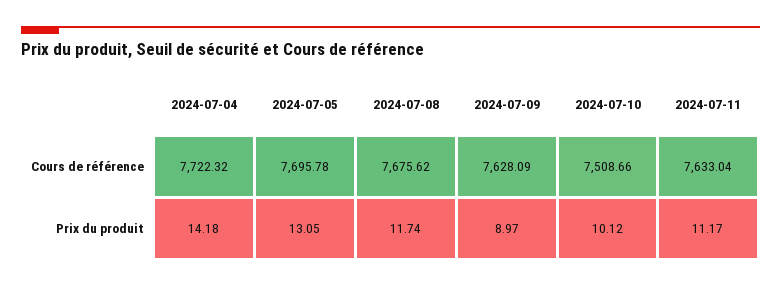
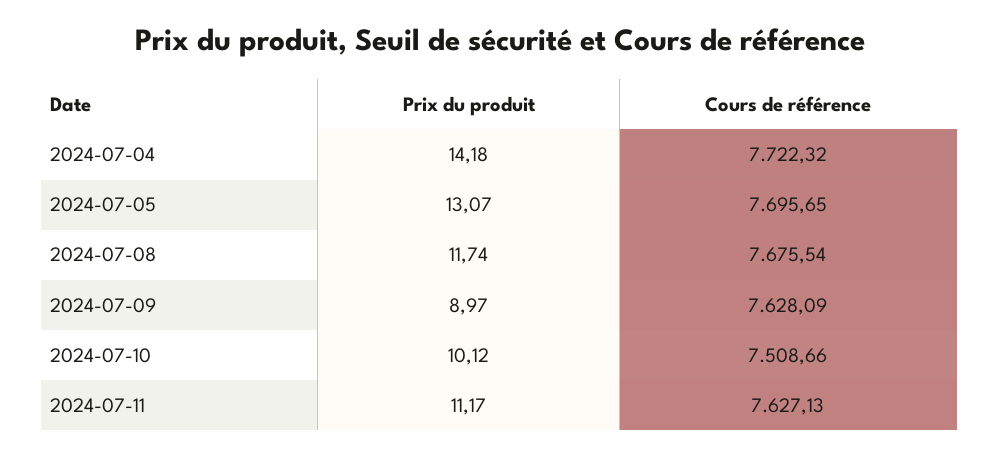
  {
    "2024-07-04": {
      "Cours de référence": 7722.32,
      "Prix du produit": 14.18
    },
    "2024-07-05": {
-     "Cours de référence": 7695.78,
+     "Cours de référence": 7695.65,
-     "Prix du produit": 13.05
+     "Prix du produit": 13.07
    },
    "2024-07-08": {
-     "Cours de référence": 7675.62,
+     "Cours de référence": 7675.54,
      "Prix du produit": 11.74
    },
    "2024-07-09": {
      "Cours de référence": 7628.09,
      "Prix du produit": 8.97
    },
    "2024-07-10": {
      "Cours de référence": 7508.66,
      "Prix du produit": 10.12
    },
    "2024-07-11": {
-     "Cours de référence": 7633.04,
+     "Cours de référence": 7627.13,
      "Prix du produit": 11.17
    }
  }

